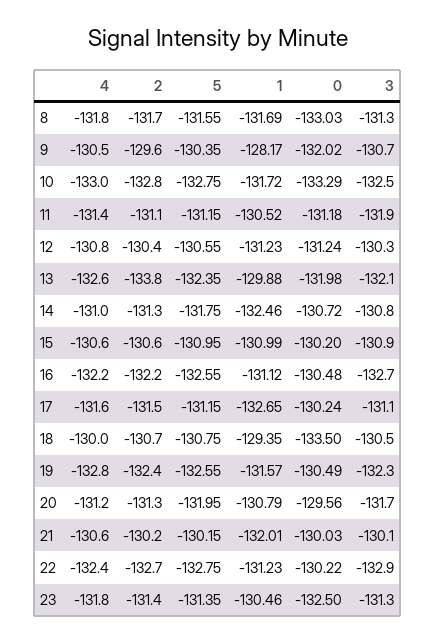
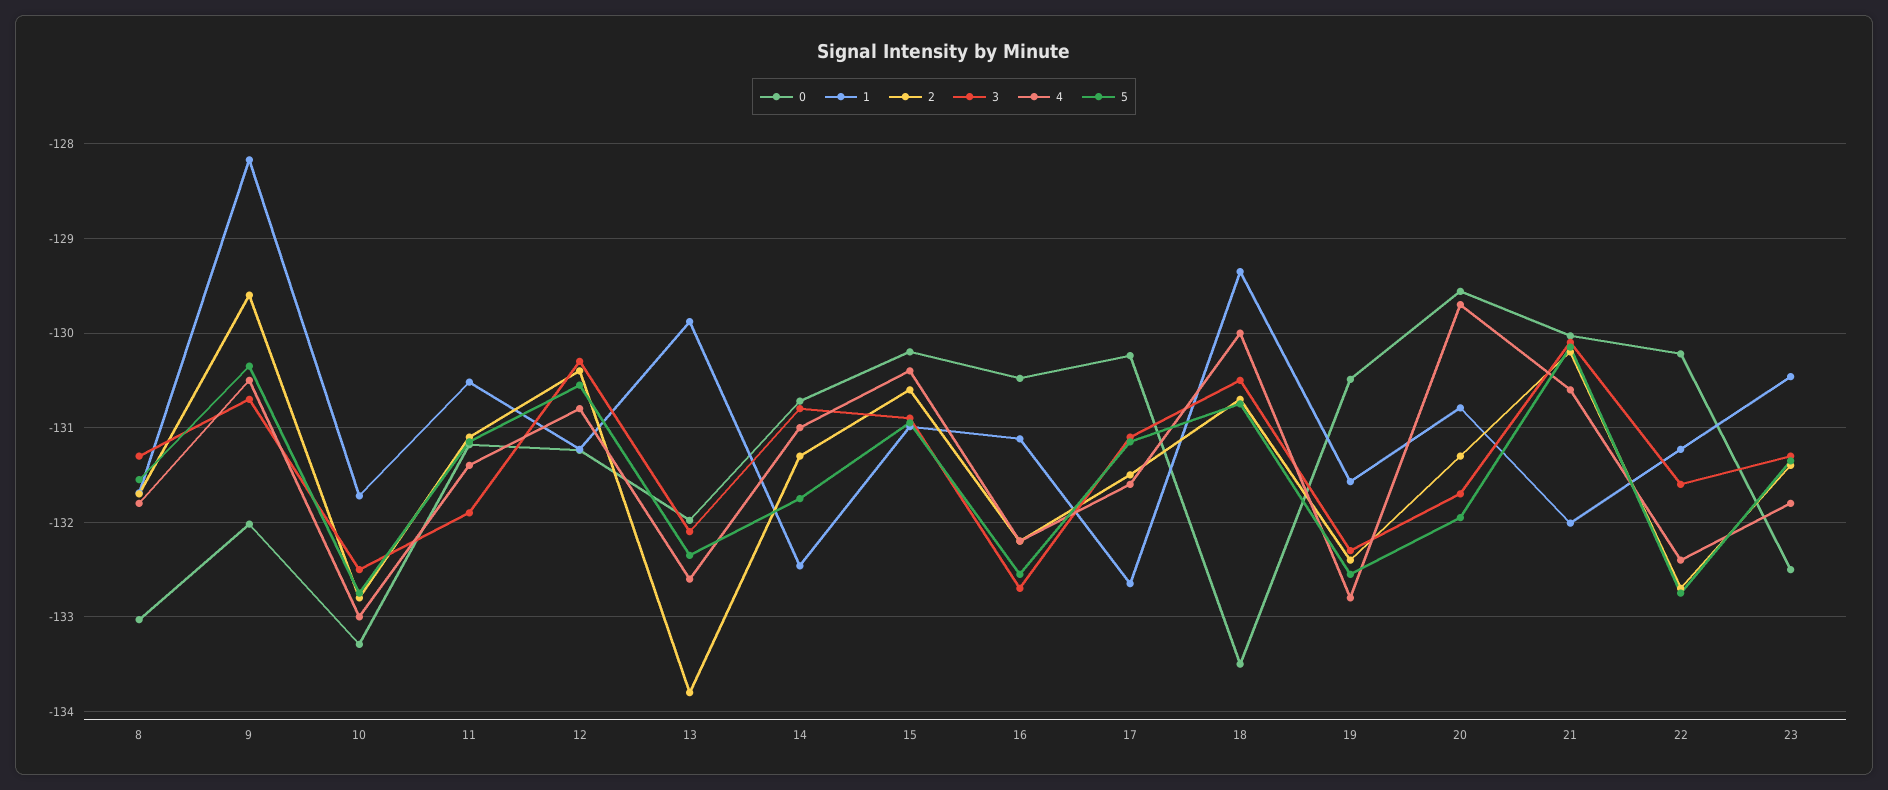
  {
    "4": {
      "8": -131.8,
      "9": -130.5,
      "10": -133,
      "11": -131.4,
      "12": -130.8,
      "13": -132.6,
      "14": -131,
-     "15": -130.6,
+     "15": -130.4,
      "16": -132.2,
      "17": -131.6,
      "18": -130,
      "19": -132.8,
-     "20": -131.2,
+     "20": -129.7,
      "21": -130.6,
      "22": -132.4,
      "23": -131.8
    },
    "2": {
      "8": -131.7,
      "9": -129.6,
      "10": -132.8,
      "11": -131.1,
      "12": -130.4,
      "13": -133.8,
      "14": -131.3,
      "15": -130.6,
      "16": -132.2,
      "17": -131.5,
      "18": -130.7,
      "19": -132.4,
      "20": -131.3,
      "21": -130.2,
      "22": -132.7,
      "23": -131.4
    },
    "5": {
      "8": -131.55,
      "9": -130.35,
      "10": -132.75,
      "11": -131.15,
      "12": -130.55,
      "13": -132.35,
      "14": -131.75,
      "15": -130.95,
      "16": -132.55,
      "17": -131.15,
      "18": -130.75,
      "19": -132.55,
      "20": -131.95,
      "21": -130.15,
      "22": -132.75,
      "23": -131.35
    },
    "1": {
      "8": -131.69,
      "9": -128.17,
      "10": -131.72,
      "11": -130.52,
      "12": -131.23,
      "13": -129.88,
      "14": -132.46,
      "15": -130.99,
      "16": -131.12,
      "17": -132.65,
      "18": -129.35,
      "19": -131.57,
      "20": -130.79,
      "21": -132.01,
      "22": -131.23,
      "23": -130.46
    },
    "0": {
      "8": -133.03,
      "9": -132.02,
      "10": -133.29,
      "11": -131.18,
      "12": -131.24,
      "13": -131.98,
      "14": -130.72,
      "15": -130.2,
      "16": -130.48,
      "17": -130.24,
      "18": -133.5,
      "19": -130.49,
      "20": -129.56,
      "21": -130.03,
      "22": -130.22,
      "23": -132.5
    },
    "3": {
      "8": -131.3,
      "9": -130.7,
      "10": -132.5,
      "11": -131.9,
      "12": -130.3,
      "13": -132.1,
      "14": -130.8,
      "15": -130.9,
      "16": -132.7,
      "17": -131.1,
      "18": -130.5,
      "19": -132.3,
      "20": -131.7,
      "21": -130.1,
-     "22": -132.9,
+     "22": -131.6,
      "23": -131.3
    }
  }

